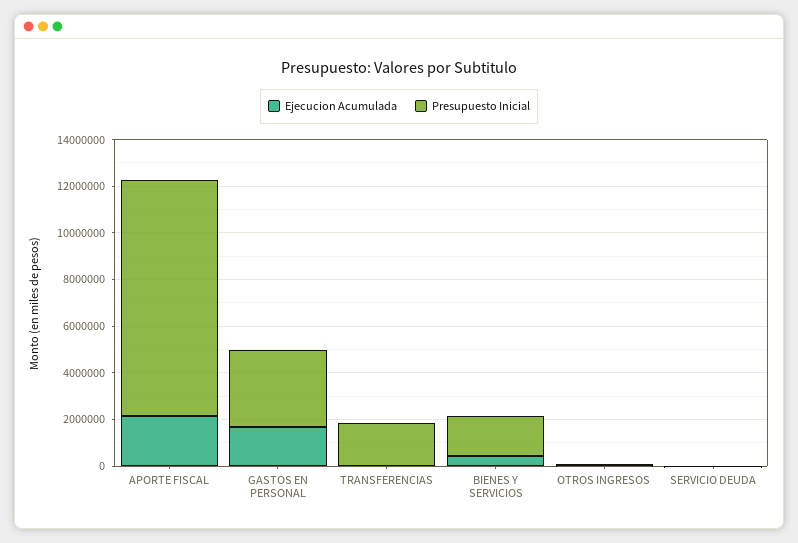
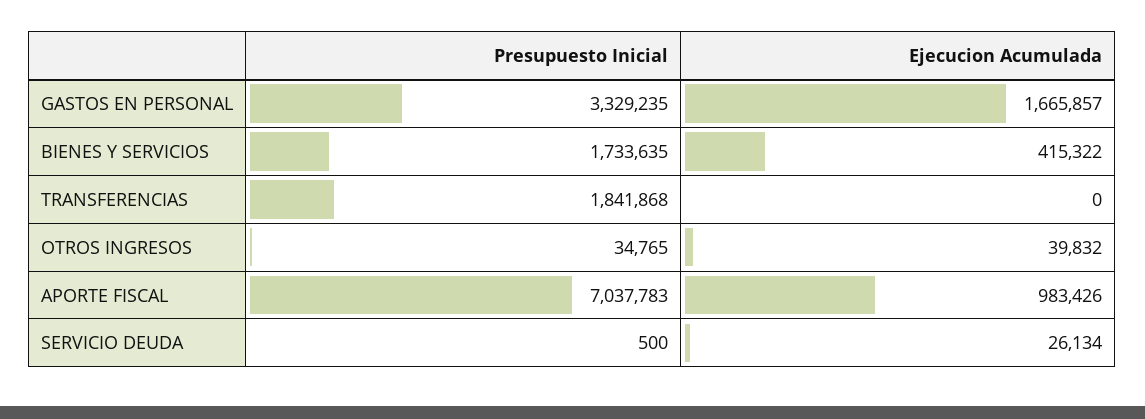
  {
    "Ejecucion Acumulada": {
-     "APORTE FISCAL": 2000000,
+     "APORTE FISCAL": 983426,
      "GASTOS EN PERSONAL": 1665857,
      "TRANSFERENCIAS": 0,
      "BIENES Y SERVICIOS": 415322,
      "OTROS INGRESOS": 39832,
      "SERVICIO DEUDA": 26134
    },
    "Presupuesto Inicial": {
-     "APORTE FISCAL": 10000000,
+     "APORTE FISCAL": 7037783,
      "GASTOS EN PERSONAL": 3329235,
      "TRANSFERENCIAS": 1841868,
      "BIENES Y SERVICIOS": 1733635,
      "OTROS INGRESOS": 34765,
      "SERVICIO DEUDA": 500
    }
  }

